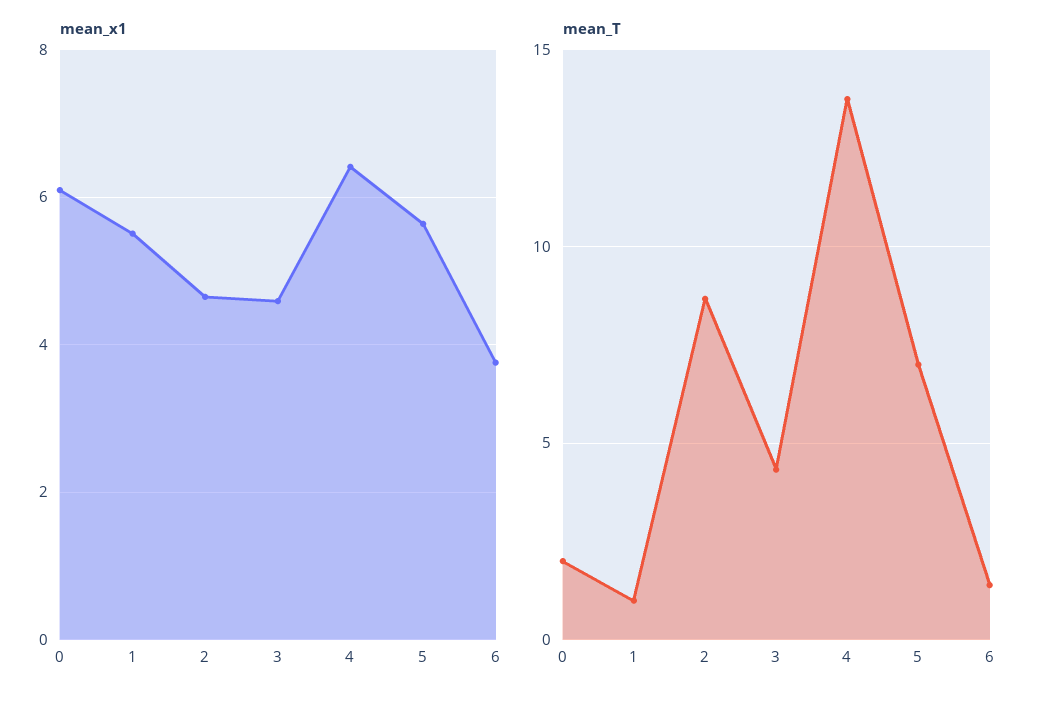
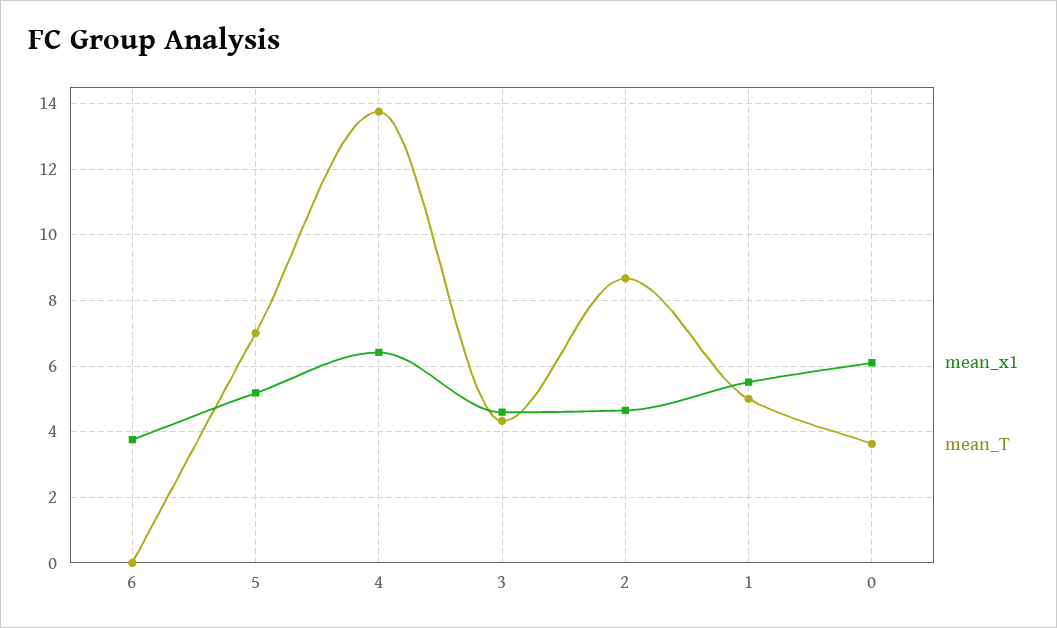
  {
    "mean_x1": {
      "0": 6.2,
      "1": 5.6,
      "2": 4.6,
      "3": 4.6,
      "4": 6.4,
-     "5": 5.6,
+     "5": 5.2,
      "6": 3.8
    },
    "mean_T": {
-     "0": 2,
+     "0": 3.6,
-     "1": 1,
+     "1": 5,
      "2": 8.6,
      "3": 4.4,
      "4": 13.8,
      "5": 7,
-     "6": 1.5
+     "6": 0
    }
  }

